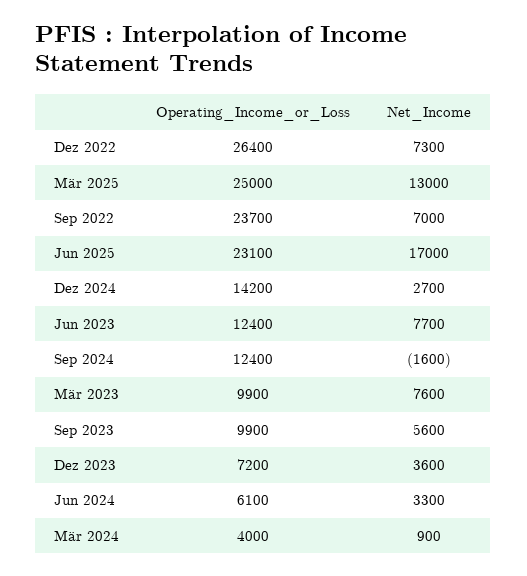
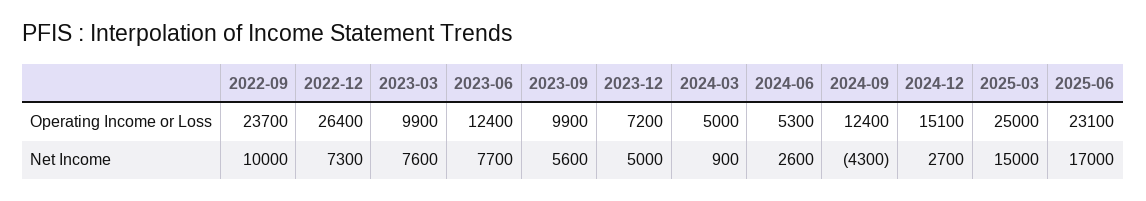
  {
    "Operating_Income_or_Loss": {
      "Dez 2022": 26400,
      "Mär 2025": 25000,
      "Sep 2022": 23700,
      "Jun 2025": 23100,
-     "Dez 2024": 14200,
+     "Dez 2024": 15100,
      "Jun 2023": 12400,
      "Sep 2024": 12400,
      "Mär 2023": 9900,
      "Sep 2023": 9900,
      "Dez 2023": 7200,
-     "Jun 2024": 6100,
+     "Jun 2024": 5300,
-     "Mär 2024": 4000
+     "Mär 2024": 5000
    },
    "Net_Income": {
      "Dez 2022": 7300,
-     "Mär 2025": 13000,
+     "Mär 2025": 15000,
-     "Sep 2022": 7000,
+     "Sep 2022": 10000,
      "Jun 2025": 17000,
      "Dez 2024": 2700,
      "Jun 2023": 7700,
-     "Sep 2024": -1600,
+     "Sep 2024": -4300,
      "Mär 2023": 7600,
      "Sep 2023": 5600,
-     "Dez 2023": 3600,
+     "Dez 2023": 5000,
-     "Jun 2024": 3300,
+     "Jun 2024": 2600,
      "Mär 2024": 900
    }
  }

